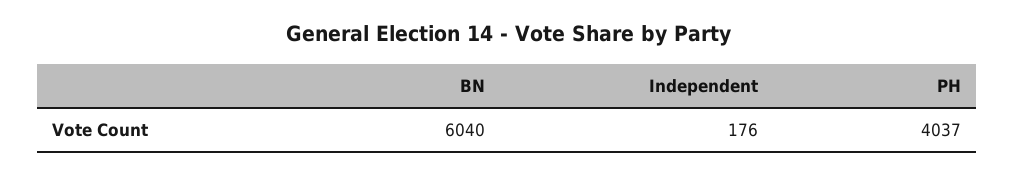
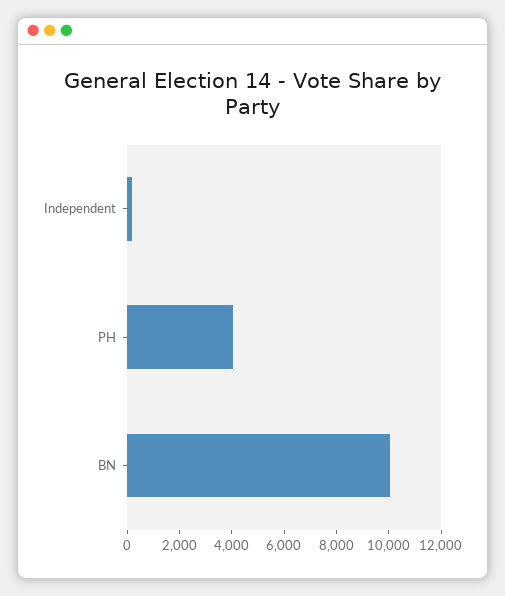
  {
-   "BN": 6040,
+   "BN": 10000,
    "Independent": 176,
    "PH": 4037
  }

